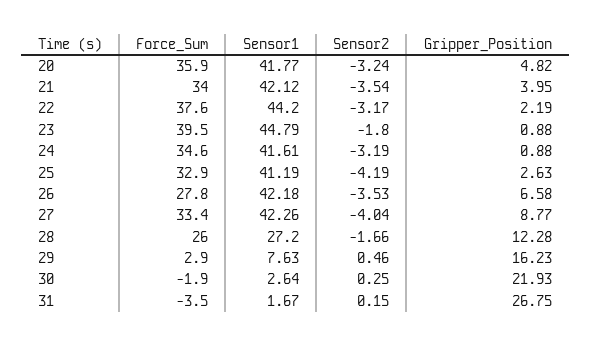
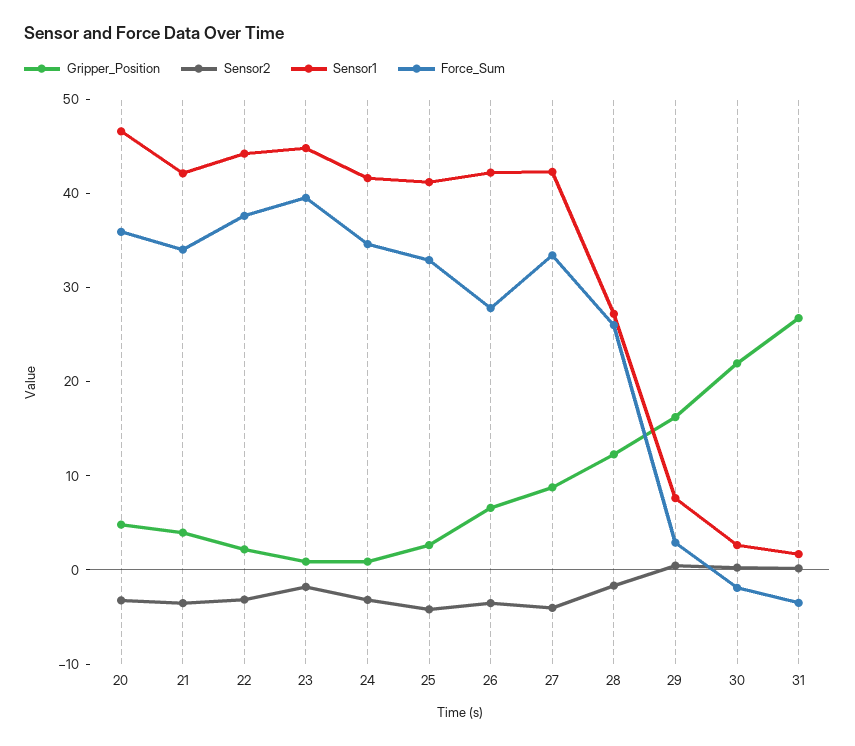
  {
    "Force_Sum": {
      "20": 35.9,
      "21": 34,
      "22": 37.6,
      "23": 39.5,
      "24": 34.6,
      "25": 32.9,
      "26": 27.8,
      "27": 33.4,
      "28": 26,
      "29": 2.9,
      "30": -1.9,
      "31": -3.5
    },
    "Sensor1": {
-     "20": 41.77,
+     "20": 46,
      "21": 42.12,
      "22": 44.2,
      "23": 44.79,
      "24": 41.61,
      "25": 41.19,
      "26": 42.18,
      "27": 42.26,
      "28": 27.2,
      "29": 7.63,
      "30": 2.64,
      "31": 1.67
    },
    "Sensor2": {
      "20": -3.24,
      "21": -3.54,
      "22": -3.17,
      "23": -1.8,
      "24": -3.19,
      "25": -4.19,
      "26": -3.53,
      "27": -4.04,
      "28": -1.66,
      "29": 0.46,
      "30": 0.25,
      "31": 0.15
    },
    "Gripper_Position": {
      "20": 4.82,
      "21": 3.95,
      "22": 2.19,
      "23": 0.88,
      "24": 0.88,
      "25": 2.63,
      "26": 6.58,
      "27": 8.77,
      "28": 12.28,
      "29": 16.23,
      "30": 21.93,
      "31": 26.75
    }
  }

